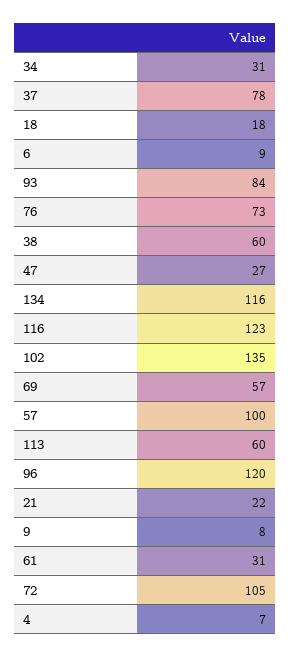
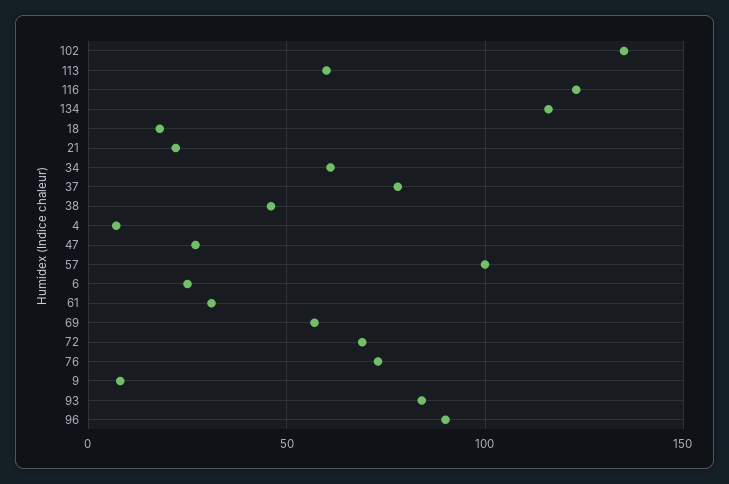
  {
-   "34": 31,
+   "34": 60,
    "37": 78,
    "18": 18,
-   "6": 9,
+   "6": 25,
    "93": 84,
    "76": 73,
-   "38": 60,
+   "38": 45,
    "47": 27,
    "134": 116,
    "116": 123,
    "102": 135,
    "69": 57,
    "57": 100,
    "113": 60,
-   "96": 120,
+   "96": 90,
    "21": 22,
    "9": 8,
    "61": 31,
-   "72": 105,
+   "72": 70,
    "4": 7
  }

